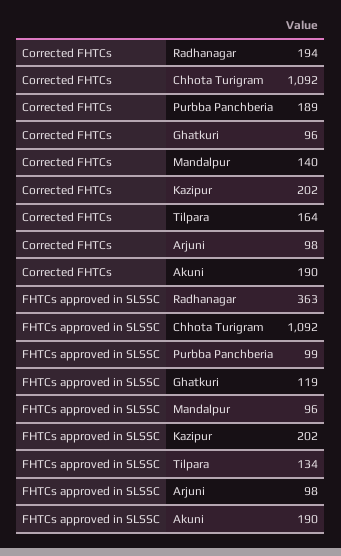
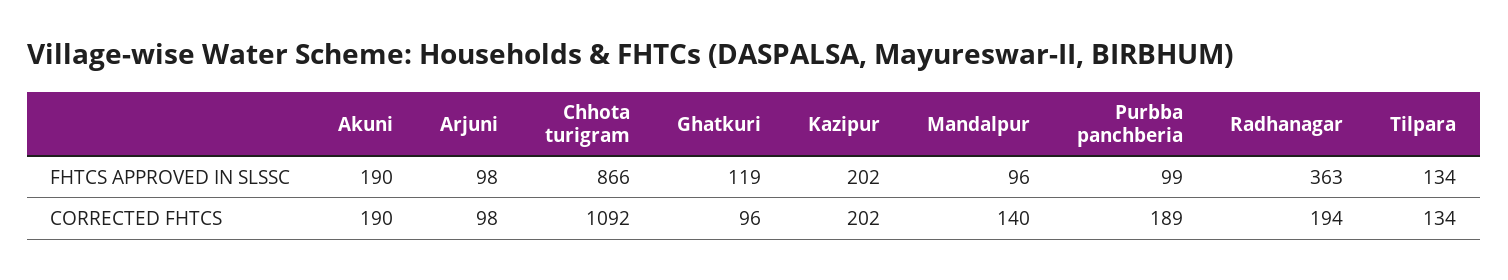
  {
    "Corrected FHTCs": {
      "Radhanagar": 194,
      "Chhota Turigram": 1092,
      "Purbba Panchberia": 189,
      "Ghatkuri": 96,
      "Mandalpur": 140,
      "Kazipur": 202,
-     "Tilpara": 164,
+     "Tilpara": 134,
      "Arjuni": 98,
      "Akuni": 190
    },
    "FHTCs approved in SLSSC": {
      "Radhanagar": 363,
-     "Chhota Turigram": 1092,
+     "Chhota Turigram": 866,
      "Purbba Panchberia": 99,
      "Ghatkuri": 119,
      "Mandalpur": 96,
      "Kazipur": 202,
      "Tilpara": 134,
      "Arjuni": 98,
      "Akuni": 190
    }
  }

